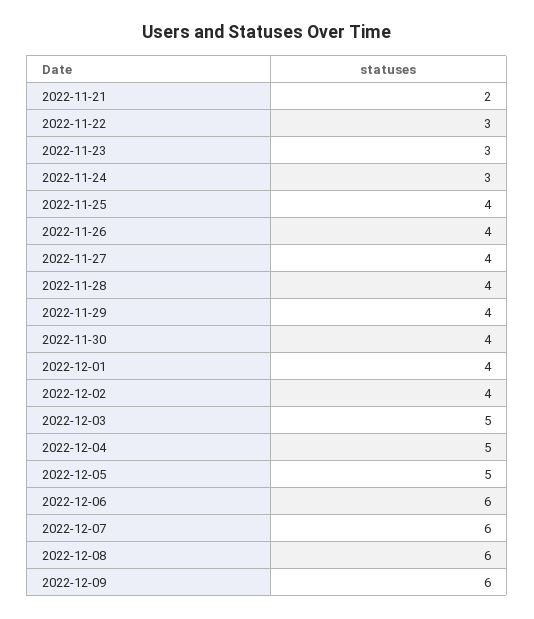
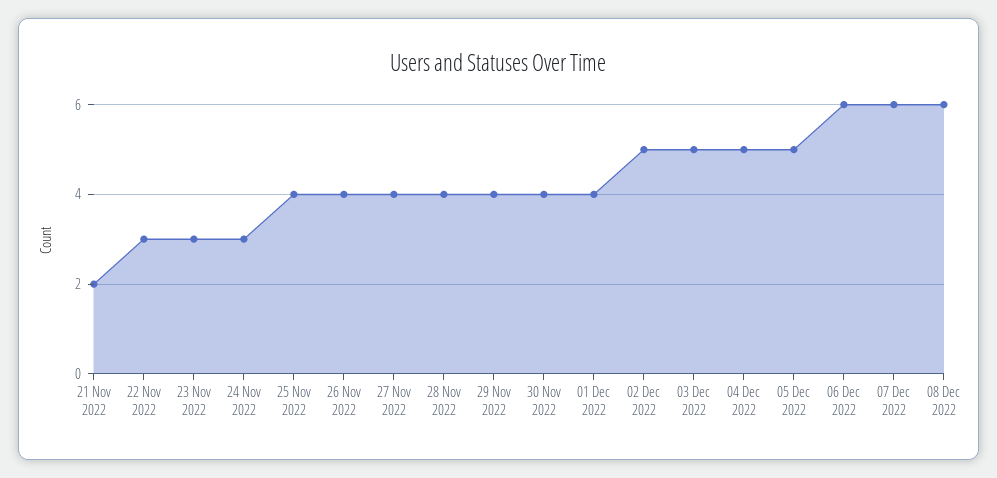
  {
    "2022-11-21": 2,
    "2022-11-22": 3,
    "2022-11-23": 3,
    "2022-11-24": 3,
    "2022-11-25": 4,
    "2022-11-26": 4,
    "2022-11-27": 4,
    "2022-11-28": 4,
    "2022-11-29": 4,
    "2022-11-30": 4,
    "2022-12-01": 4,
-   "2022-12-02": 4,
+   "2022-12-02": 5,
    "2022-12-03": 5,
    "2022-12-04": 5,
    "2022-12-05": 5,
    "2022-12-06": 6,
    "2022-12-07": 6,
-   "2022-12-08": 6,
+   "2022-12-08": 6
-   "2022-12-09": 6
  }

